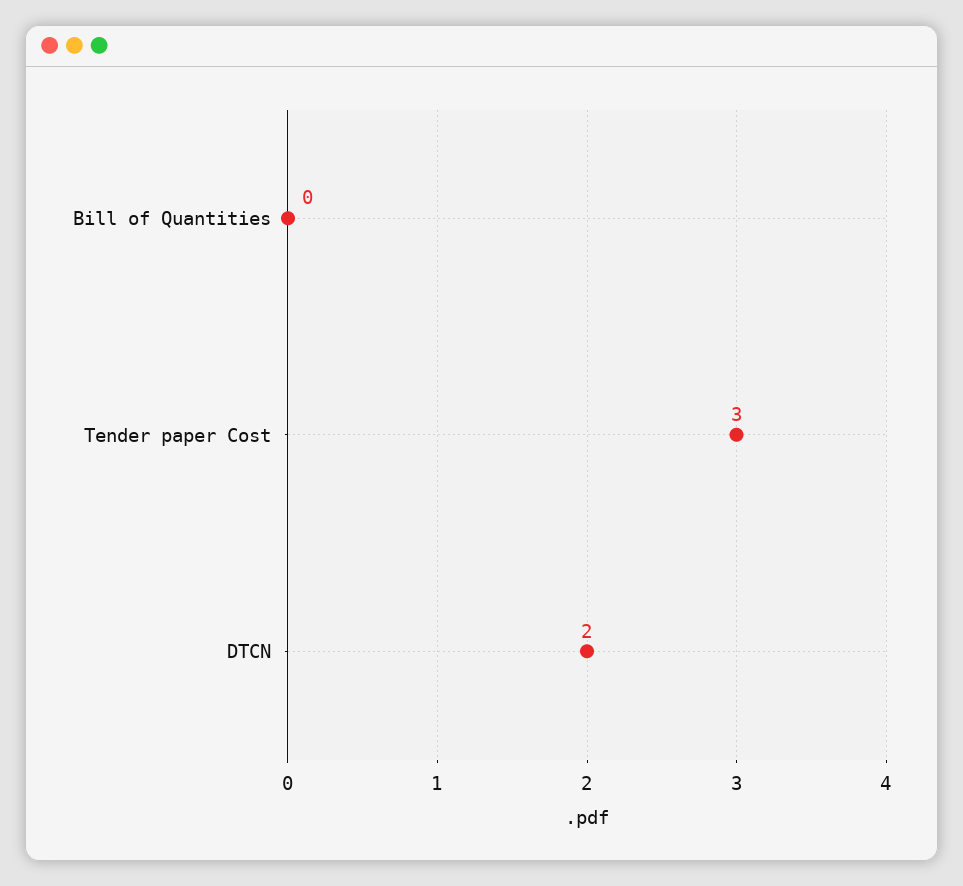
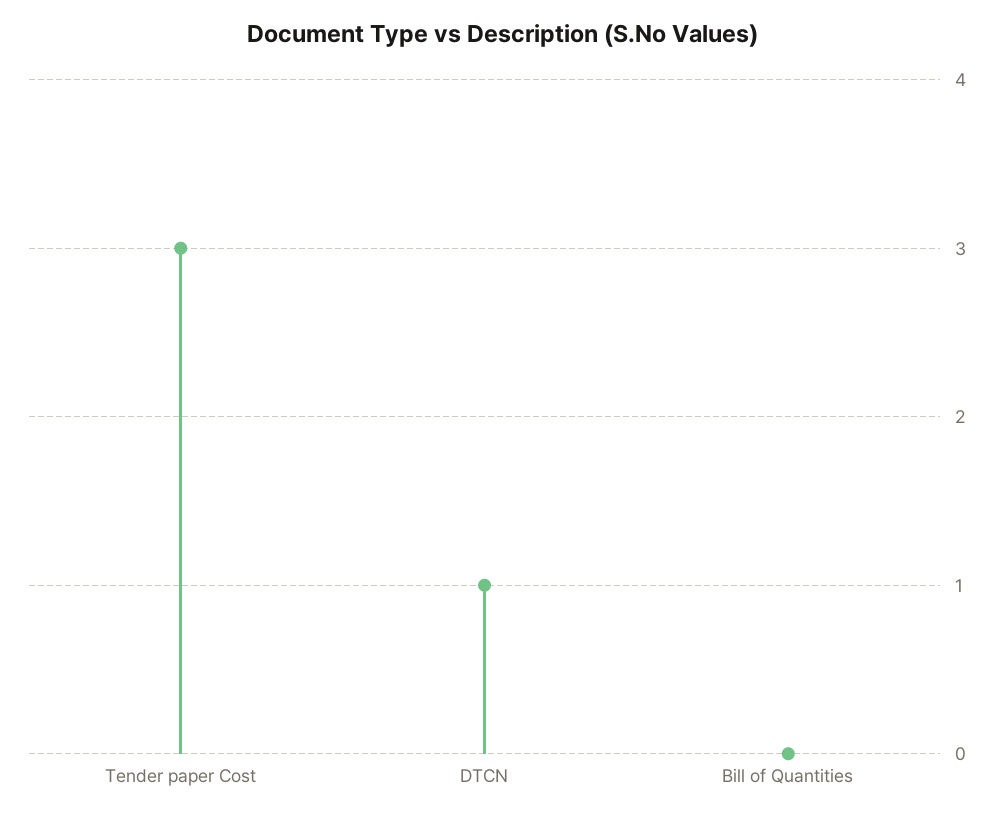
  {
    "Bill of Quantities": 0,
    "Tender paper Cost": 3,
-   "DTCN": 2
+   "DTCN": 1
  }

